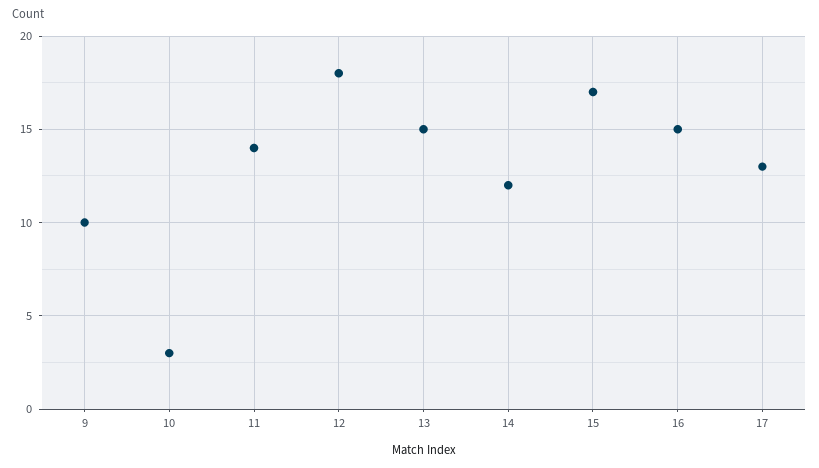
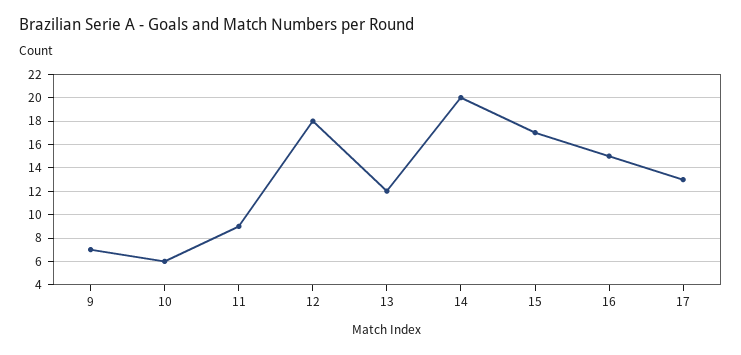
  {
-   "9": 10,
+   "9": 7,
-   "10": 3,
+   "10": 6,
-   "11": 14,
+   "11": 9,
    "12": 18,
-   "13": 15,
+   "13": 12,
-   "14": 12,
+   "14": 20,
    "15": 17,
    "16": 15,
    "17": 13
  }

